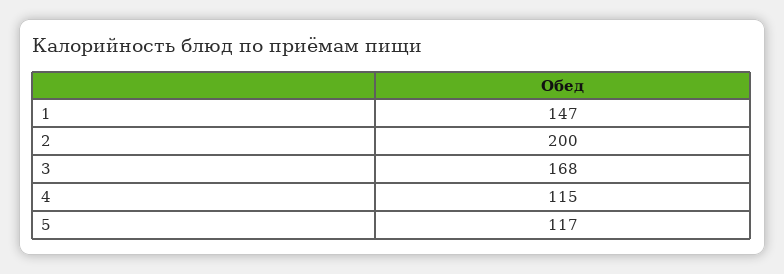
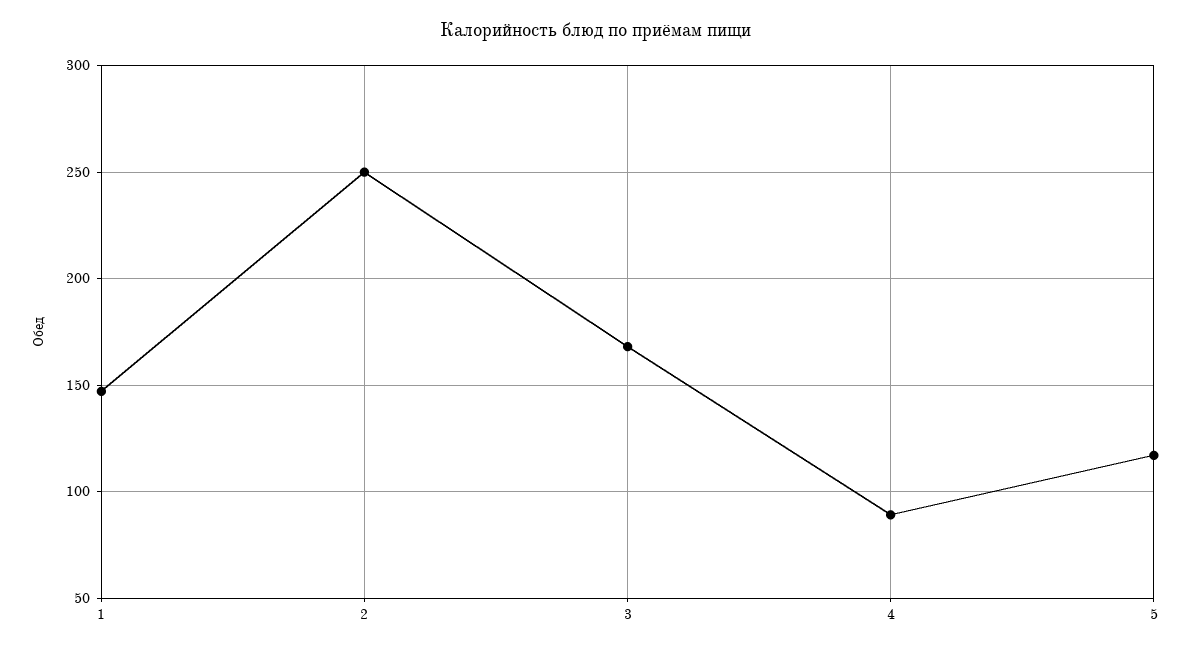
  {
    "1": 147,
-   "2": 200,
+   "2": 250,
    "3": 168,
-   "4": 115,
+   "4": 90,
    "5": 117
  }

